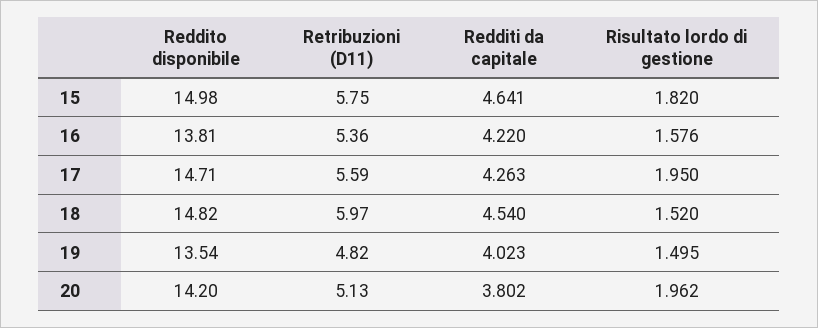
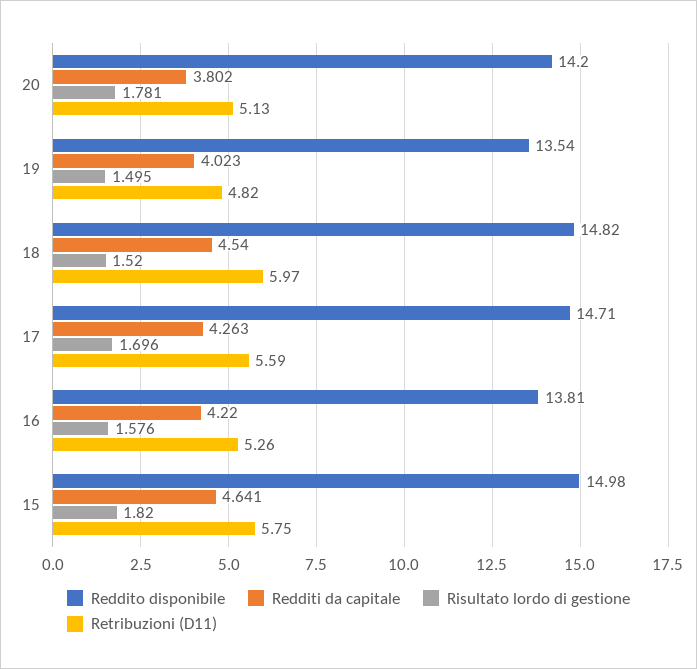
  {
    "Reddito disponibile": {
      "15": 14.98,
      "16": 13.81,
      "17": 14.71,
      "18": 14.82,
      "19": 13.54,
      "20": 14.2
    },
    "Retribuzioni (D11)": {
      "15": 5.75,
-     "16": 5.36,
+     "16": 5.26,
      "17": 5.59,
      "18": 5.97,
      "19": 4.82,
      "20": 5.13
    },
    "Redditi da capitale": {
      "15": 4.641,
      "16": 4.22,
      "17": 4.263,
      "18": 4.54,
      "19": 4.023,
      "20": 3.802
    },
    "Risultato lordo di gestione": {
      "15": 1.82,
      "16": 1.576,
-     "17": 1.95,
+     "17": 1.696,
      "18": 1.52,
      "19": 1.495,
-     "20": 1.962
+     "20": 1.781
    }
  }

